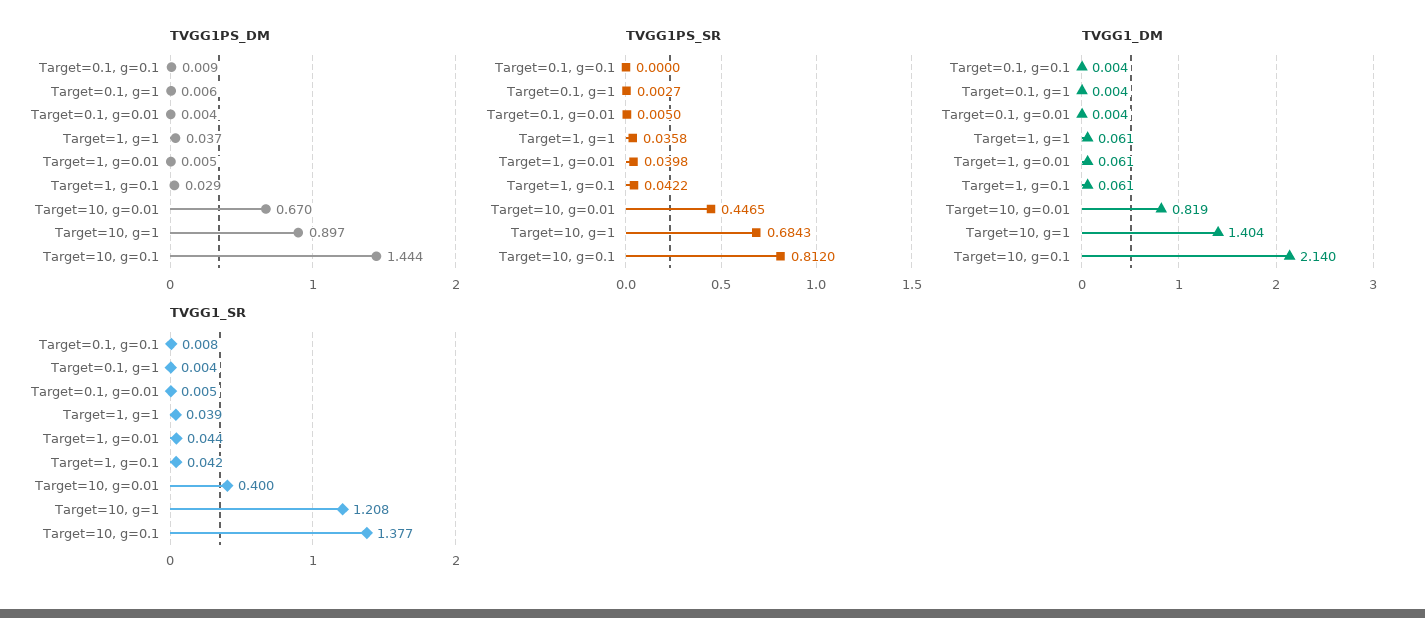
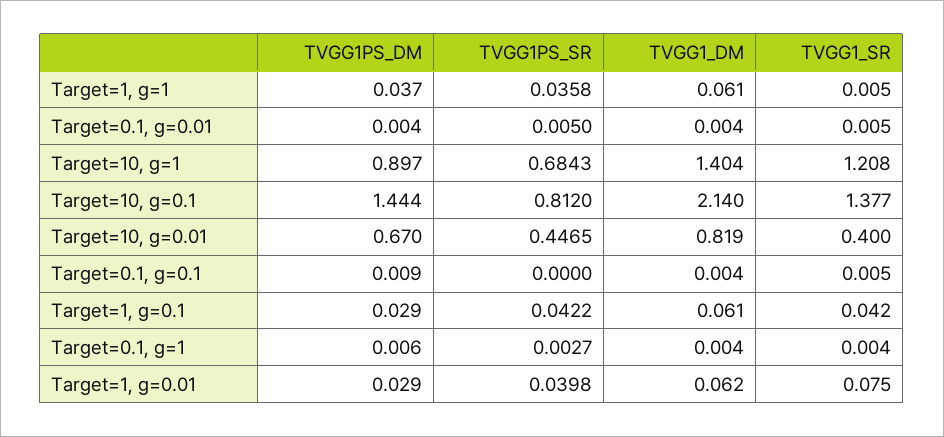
  {
    "TVGG1PS_DM": {
      "Target=0.1, g=0.1": 0.009,
      "Target=0.1, g=1": 0.006,
      "Target=0.1, g=0.01": 0.004,
      "Target=1, g=1": 0.037,
-     "Target=1, g=0.01": 0.005,
+     "Target=1, g=0.01": 0.029,
      "Target=1, g=0.1": 0.029,
      "Target=10, g=0.01": 0.67,
      "Target=10, g=1": 0.897,
      "Target=10, g=0.1": 1.444
    },
    "TVGG1PS_SR": {
      "Target=0.1, g=0.1": 0,
      "Target=0.1, g=1": 0.0027,
      "Target=0.1, g=0.01": 0.005,
      "Target=1, g=1": 0.0358,
      "Target=1, g=0.01": 0.0398,
      "Target=1, g=0.1": 0.0422,
      "Target=10, g=0.01": 0.4465,
      "Target=10, g=1": 0.6843,
      "Target=10, g=0.1": 0.812
    },
    "TVGG1_DM": {
      "Target=0.1, g=0.1": 0.004,
      "Target=0.1, g=1": 0.004,
      "Target=0.1, g=0.01": 0.004,
      "Target=1, g=1": 0.061,
-     "Target=1, g=0.01": 0.061,
+     "Target=1, g=0.01": 0.062,
      "Target=1, g=0.1": 0.061,
      "Target=10, g=0.01": 0.819,
      "Target=10, g=1": 1.404,
      "Target=10, g=0.1": 2.14
    },
    "TVGG1_SR": {
-     "Target=0.1, g=0.1": 0.008,
+     "Target=0.1, g=0.1": 0.005,
      "Target=0.1, g=1": 0.004,
      "Target=0.1, g=0.01": 0.005,
-     "Target=1, g=1": 0.039,
+     "Target=1, g=1": 0.005,
-     "Target=1, g=0.01": 0.044,
+     "Target=1, g=0.01": 0.075,
      "Target=1, g=0.1": 0.042,
      "Target=10, g=0.01": 0.4,
      "Target=10, g=1": 1.208,
      "Target=10, g=0.1": 1.377
    }
  }

